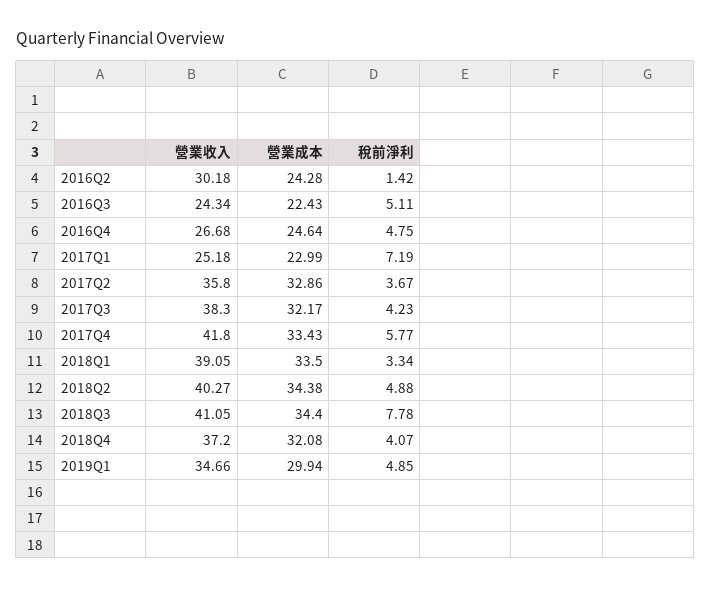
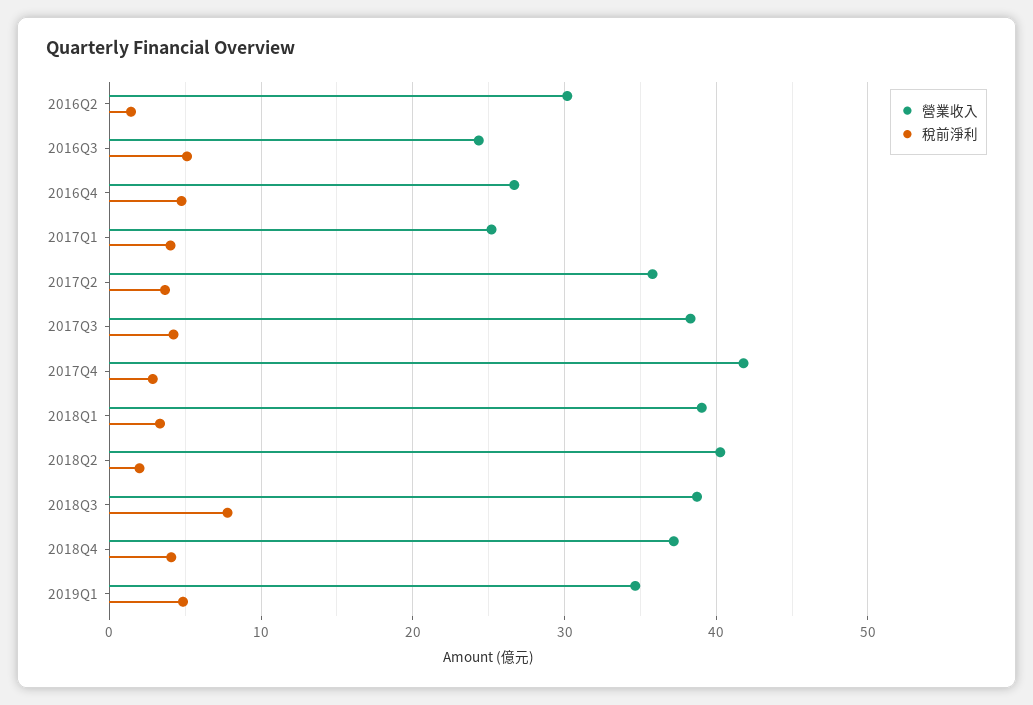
  {
    "營業收入": {
      "2016Q2": 30.18,
      "2016Q3": 24.34,
      "2016Q4": 26.68,
      "2017Q1": 25.18,
      "2017Q2": 35.8,
      "2017Q3": 38.3,
      "2017Q4": 41.8,
      "2018Q1": 39.05,
      "2018Q2": 40.27,
-     "2018Q3": 41.05,
+     "2018Q3": 39,
      "2018Q4": 37.2,
      "2019Q1": 34.66
    },
-   "營業成本": {
-     "2016Q2": 24.28,
-     "2016Q3": 22.43,
-     "2016Q4": 24.64,
-     "2017Q1": 22.99,
-     "2017Q2": 32.86,
-     "2017Q3": 32.17,
-     "2017Q4": 33.43,
-     "2018Q1": 33.5,
-     "2018Q2": 34.38,
-     "2018Q3": 34.4,
-     "2018Q4": 32.08,
-     "2019Q1": 29.94
-   },
    "稅前淨利": {
      "2016Q2": 1.42,
      "2016Q3": 5.11,
      "2016Q4": 4.75,
-     "2017Q1": 7.19,
+     "2017Q1": 4,
      "2017Q2": 3.67,
      "2017Q3": 4.23,
-     "2017Q4": 5.77,
+     "2017Q4": 3,
      "2018Q1": 3.34,
-     "2018Q2": 4.88,
+     "2018Q2": 2,
      "2018Q3": 7.78,
      "2018Q4": 4.07,
      "2019Q1": 4.85
    }
  }

